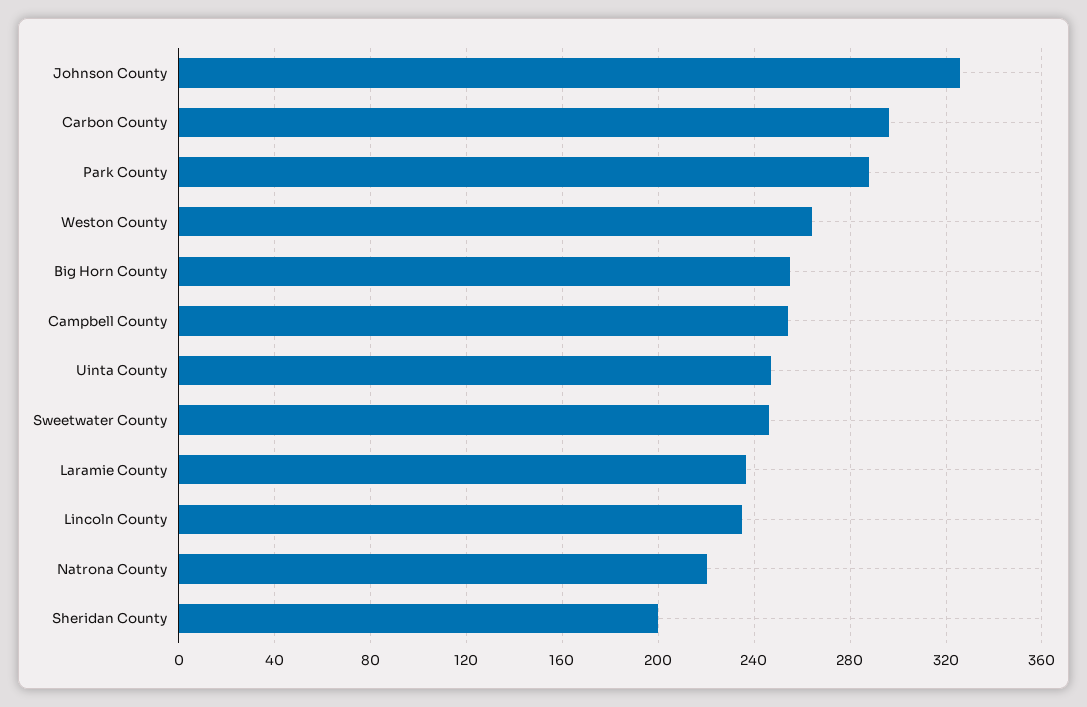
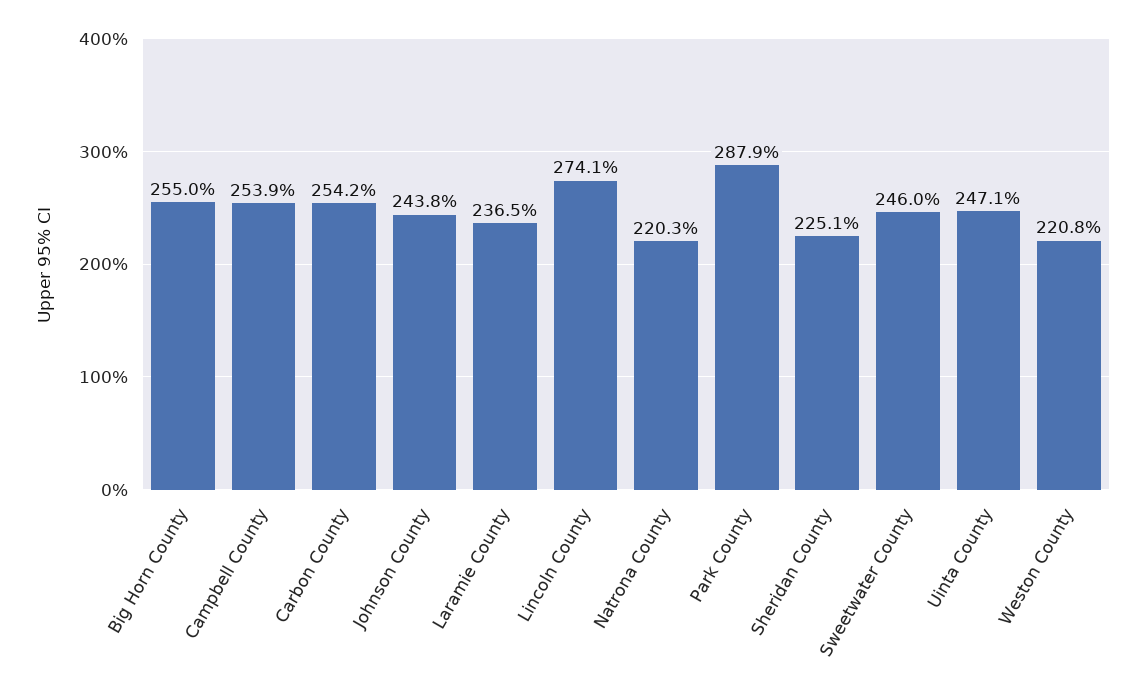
  {
-   "Johnson County": 325,
+   "Johnson County": 243.8,
-   "Carbon County": 295,
+   "Carbon County": 254.2,
    "Park County": 287.9,
-   "Weston County": 265,
+   "Weston County": 220.8,
    "Big Horn County": 255,
    "Campbell County": 253.9,
    "Uinta County": 247.1,
    "Sweetwater County": 246,
    "Laramie County": 236.5,
-   "Lincoln County": 235,
+   "Lincoln County": 274.1,
    "Natrona County": 220.3,
-   "Sheridan County": 200
+   "Sheridan County": 225.1
  }

